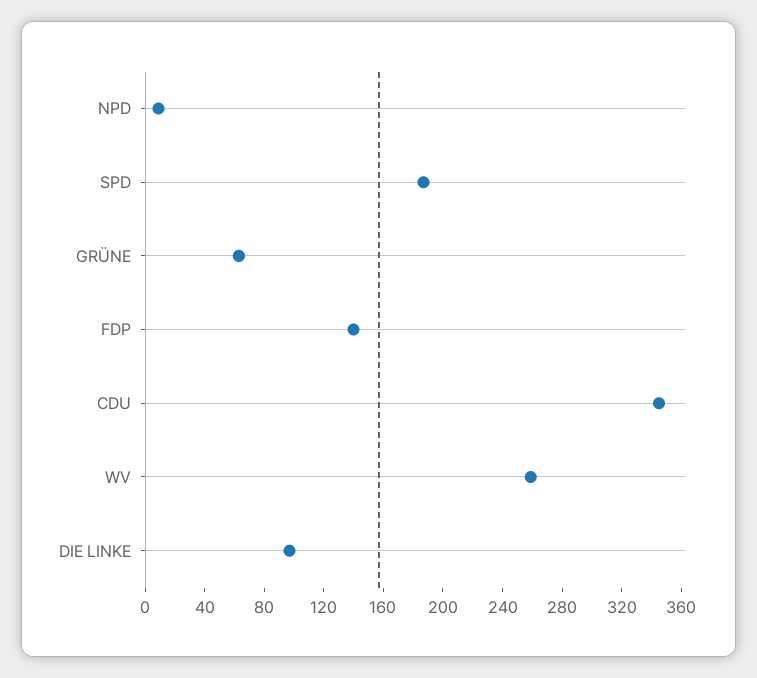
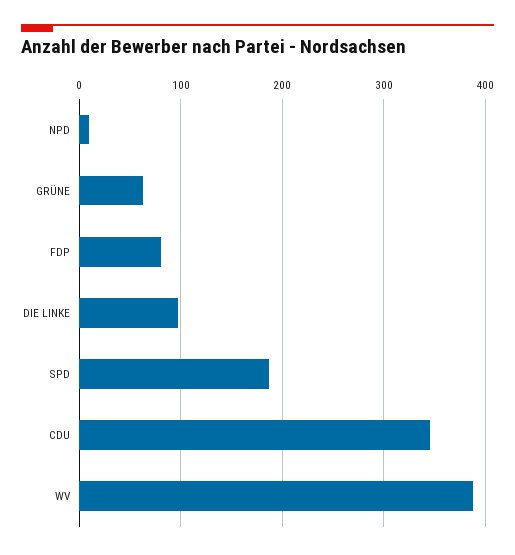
  {
    "NPD": 10,
    "SPD": 190,
    "GRÜNE": 60,
-   "FDP": 140,
+   "FDP": 80,
    "CDU": 350,
-   "WV": 260,
+   "WV": 390,
    "DIE LINKE": 100
  }

